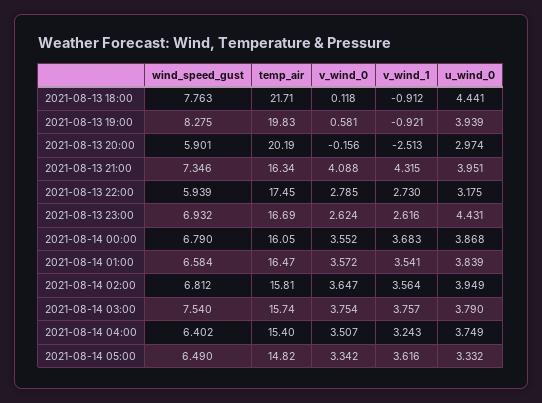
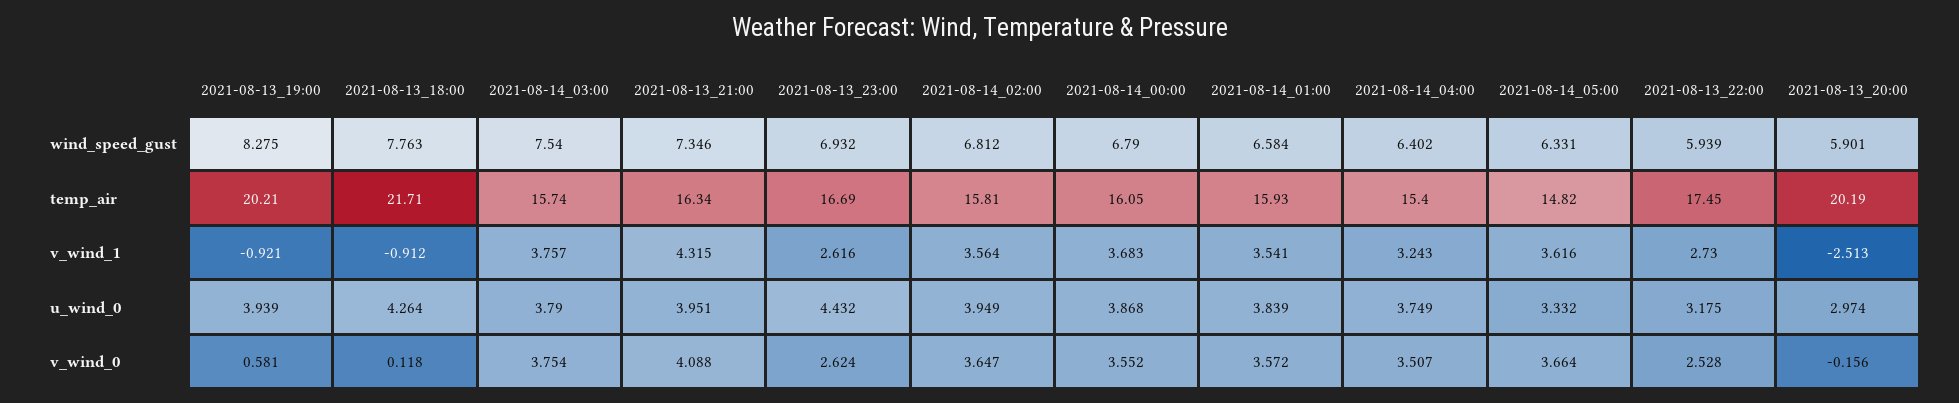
  {
    "wind_speed_gust": {
      "2021-08-13 18:00": 7.763,
      "2021-08-13 19:00": 8.275,
      "2021-08-13 20:00": 5.901,
      "2021-08-13 21:00": 7.346,
      "2021-08-13 22:00": 5.939,
      "2021-08-13 23:00": 6.932,
      "2021-08-14 00:00": 6.79,
      "2021-08-14 01:00": 6.584,
      "2021-08-14 02:00": 6.812,
      "2021-08-14 03:00": 7.54,
      "2021-08-14 04:00": 6.402,
-     "2021-08-14 05:00": 6.49
+     "2021-08-14 05:00": 6.331
    },
    "temp_air": {
      "2021-08-13 18:00": 21.71,
-     "2021-08-13 19:00": 19.83,
+     "2021-08-13 19:00": 20.21,
      "2021-08-13 20:00": 20.19,
      "2021-08-13 21:00": 16.34,
      "2021-08-13 22:00": 17.45,
      "2021-08-13 23:00": 16.69,
      "2021-08-14 00:00": 16.05,
-     "2021-08-14 01:00": 16.47,
+     "2021-08-14 01:00": 15.93,
      "2021-08-14 02:00": 15.81,
      "2021-08-14 03:00": 15.74,
      "2021-08-14 04:00": 15.4,
      "2021-08-14 05:00": 14.82
    },
    "v_wind_0": {
      "2021-08-13 18:00": 0.118,
      "2021-08-13 19:00": 0.581,
      "2021-08-13 20:00": -0.156,
      "2021-08-13 21:00": 4.088,
-     "2021-08-13 22:00": 2.785,
+     "2021-08-13 22:00": 2.528,
      "2021-08-13 23:00": 2.624,
      "2021-08-14 00:00": 3.552,
      "2021-08-14 01:00": 3.572,
      "2021-08-14 02:00": 3.647,
      "2021-08-14 03:00": 3.754,
      "2021-08-14 04:00": 3.507,
-     "2021-08-14 05:00": 3.342
+     "2021-08-14 05:00": 3.664
    },
    "v_wind_1": {
      "2021-08-13 18:00": -0.912,
      "2021-08-13 19:00": -0.921,
      "2021-08-13 20:00": -2.513,
      "2021-08-13 21:00": 4.315,
      "2021-08-13 22:00": 2.73,
      "2021-08-13 23:00": 2.616,
      "2021-08-14 00:00": 3.683,
      "2021-08-14 01:00": 3.541,
      "2021-08-14 02:00": 3.564,
      "2021-08-14 03:00": 3.757,
      "2021-08-14 04:00": 3.243,
      "2021-08-14 05:00": 3.616
    },
    "u_wind_0": {
-     "2021-08-13 18:00": 4.441,
+     "2021-08-13 18:00": 4.264,
      "2021-08-13 19:00": 3.939,
      "2021-08-13 20:00": 2.974,
      "2021-08-13 21:00": 3.951,
      "2021-08-13 22:00": 3.175,
-     "2021-08-13 23:00": 4.431,
+     "2021-08-13 23:00": 4.432,
      "2021-08-14 00:00": 3.868,
      "2021-08-14 01:00": 3.839,
      "2021-08-14 02:00": 3.949,
      "2021-08-14 03:00": 3.79,
      "2021-08-14 04:00": 3.749,
      "2021-08-14 05:00": 3.332
    }
  }

